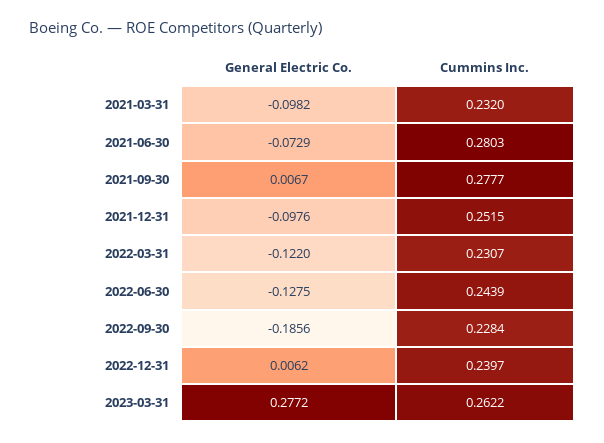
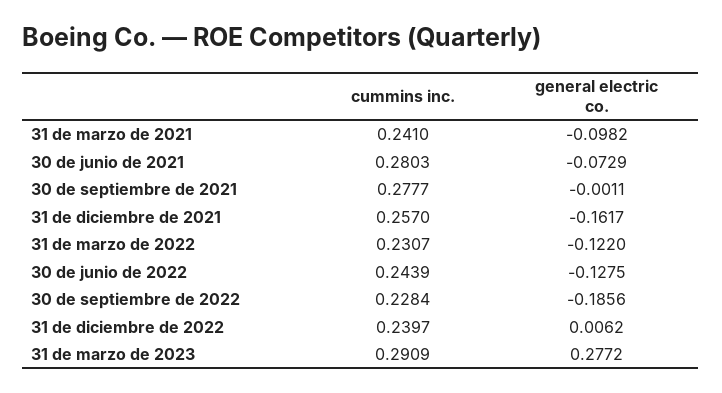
  {
    "General Electric Co.": {
      "2021-03-31": -0.0982,
      "2021-06-30": -0.0729,
-     "2021-09-30": 0.0067,
+     "2021-09-30": -0.0011,
-     "2021-12-31": -0.0976,
+     "2021-12-31": -0.1617,
      "2022-03-31": -0.122,
      "2022-06-30": -0.1275,
      "2022-09-30": -0.1856,
      "2022-12-31": 0.0062,
      "2023-03-31": 0.2772
    },
    "Cummins Inc.": {
-     "2021-03-31": 0.232,
+     "2021-03-31": 0.241,
      "2021-06-30": 0.2803,
      "2021-09-30": 0.2777,
-     "2021-12-31": 0.2515,
+     "2021-12-31": 0.257,
      "2022-03-31": 0.2307,
      "2022-06-30": 0.2439,
      "2022-09-30": 0.2284,
      "2022-12-31": 0.2397,
-     "2023-03-31": 0.2622
+     "2023-03-31": 0.2909
    }
  }

